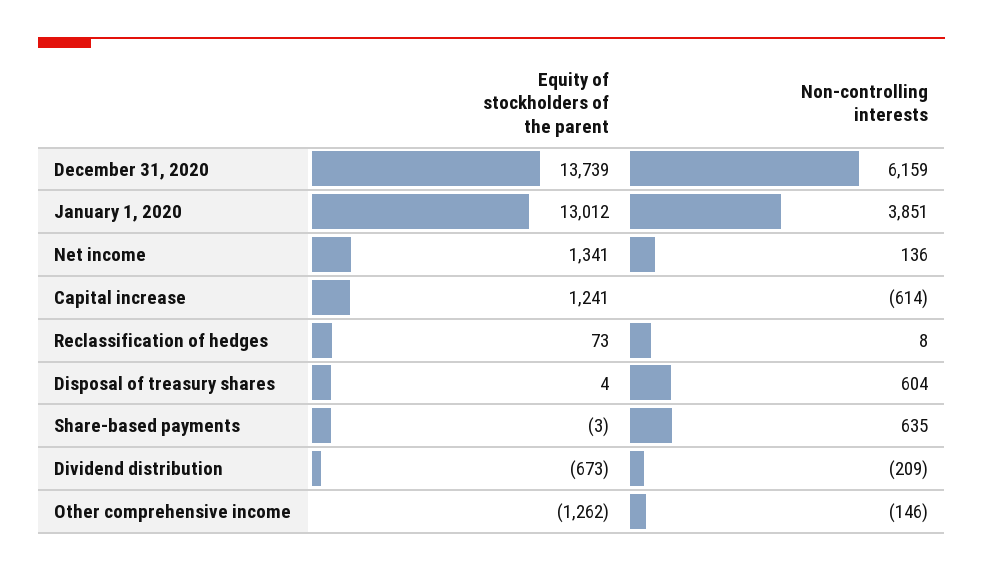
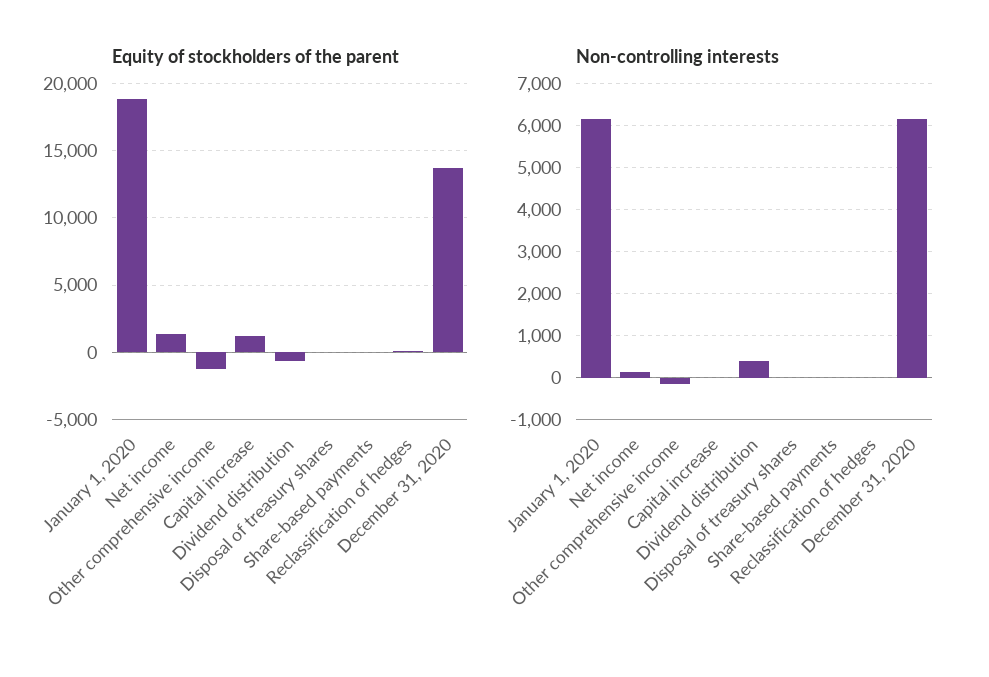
  {
    "Equity of stockholders of the parent": {
      "December 31, 2020": 13739,
-     "January 1, 2020": 13012,
+     "January 1, 2020": 19000,
      "Net income": 1341,
      "Capital increase": 1241,
      "Reclassification of hedges": 73,
      "Disposal of treasury shares": 4,
      "Share-based payments": -3,
      "Dividend distribution": -673,
      "Other comprehensive income": -1262
    },
    "Non-controlling interests": {
      "December 31, 2020": 6159,
-     "January 1, 2020": 3851,
+     "January 1, 2020": 6200,
      "Net income": 136,
-     "Capital increase": -614,
+     "Capital increase": 0,
      "Reclassification of hedges": 8,
-     "Disposal of treasury shares": 604,
+     "Disposal of treasury shares": 0,
-     "Share-based payments": 635,
+     "Share-based payments": 0,
-     "Dividend distribution": -209,
+     "Dividend distribution": 400,
      "Other comprehensive income": -146
    }
  }

